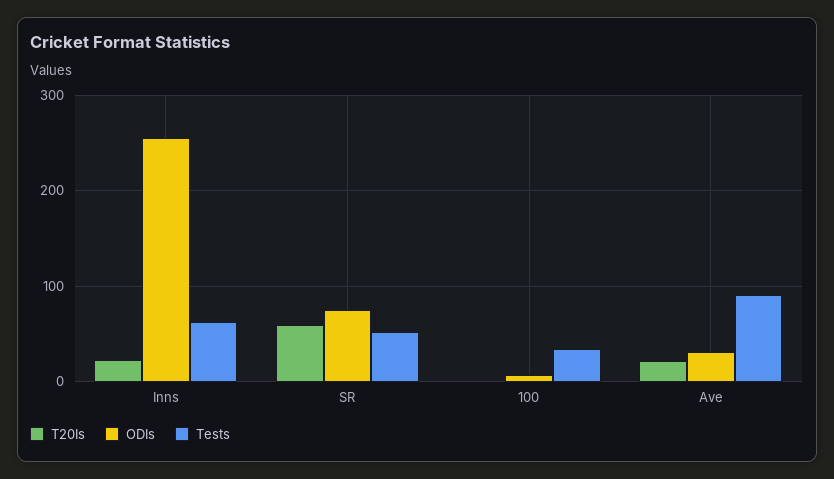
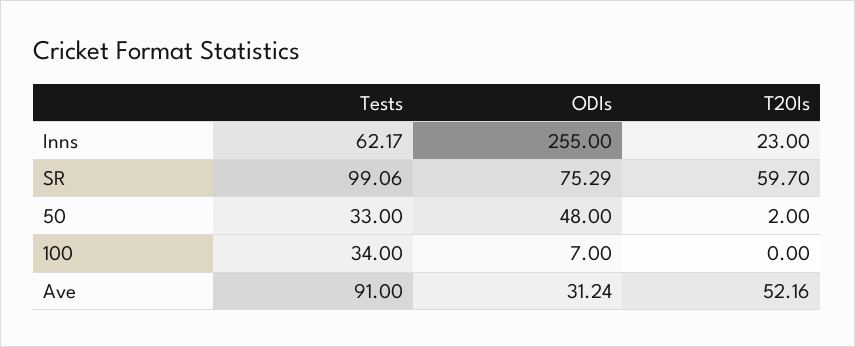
  {
    "T20Is": {
      "Inns": 23,
      "SR": 59.7,
      "100": 0,
-     "Ave": 20
+     "Ave": 52.16,
+     "50": 2
    },
    "ODIs": {
      "Inns": 255,
      "SR": 75.29,
      "100": 7,
-     "Ave": 31.24
+     "Ave": 31.24,
+     "50": 48
    },
    "Tests": {
      "Inns": 62.17,
-     "SR": 50,
+     "SR": 99.06,
      "100": 34,
-     "Ave": 91
+     "Ave": 91,
+     "50": 33
    }
  }

